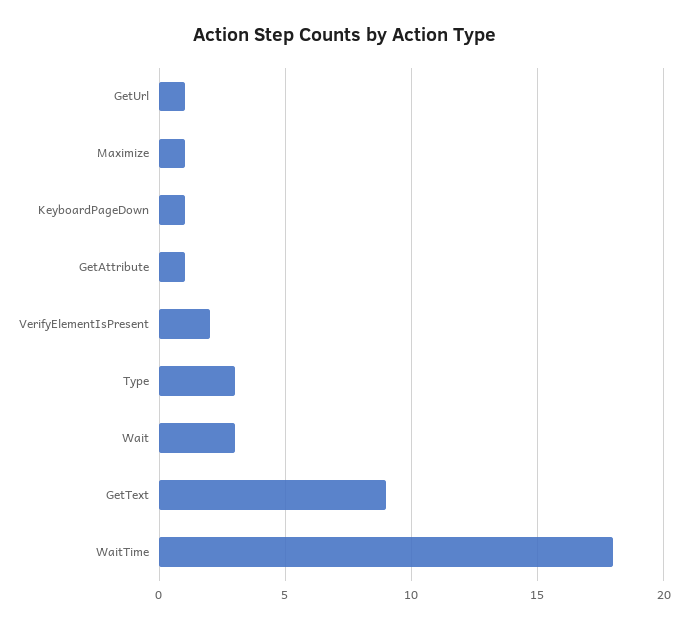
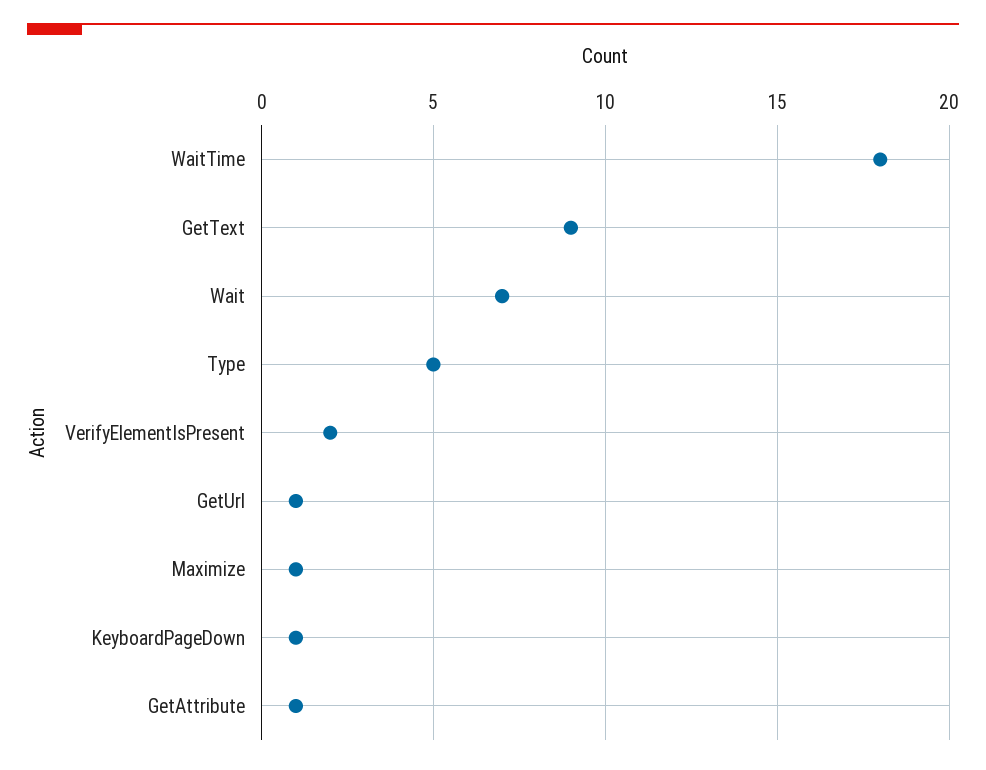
  {
    "GetUrl": 1,
    "Maximize": 1,
    "KeyboardPageDown": 1,
    "GetAttribute": 1,
    "VerifyElementIsPresent": 2,
-   "Type": 3,
+   "Type": 5,
-   "Wait": 3,
+   "Wait": 7,
    "GetText": 9,
    "WaitTime": 18
  }

